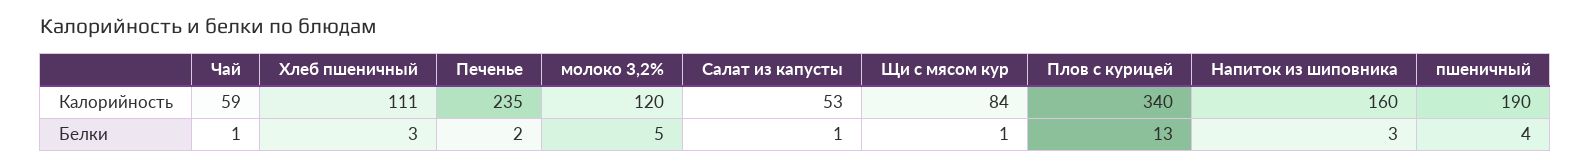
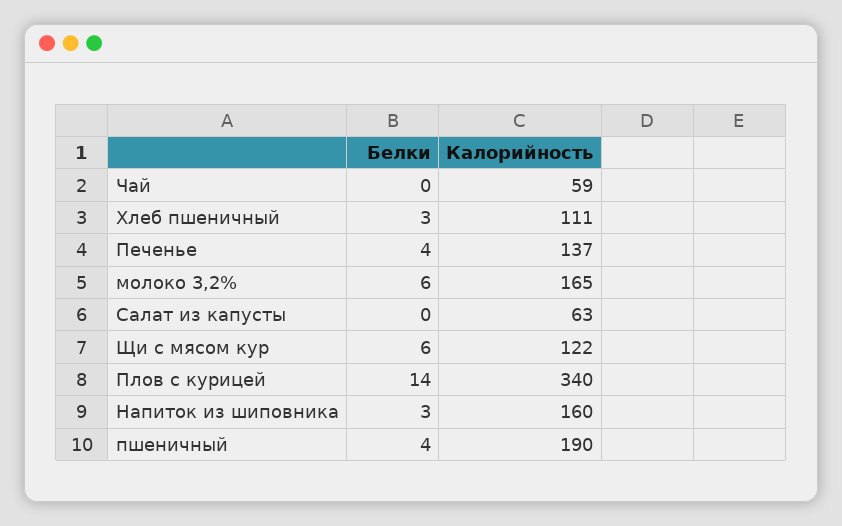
  {
    "Чай": {
      "Калорийность": 59,
-     "Белки": 1
+     "Белки": 0
    },
    "Хлеб пшеничный": {
      "Калорийность": 111,
      "Белки": 3
    },
    "Печенье": {
-     "Калорийность": 235,
+     "Калорийность": 137,
-     "Белки": 2
+     "Белки": 4
    },
    "молоко 3,2%": {
-     "Калорийность": 120,
+     "Калорийность": 165,
-     "Белки": 5
+     "Белки": 6
    },
    "Салат из капусты": {
-     "Калорийность": 53,
+     "Калорийность": 63,
-     "Белки": 1
+     "Белки": 0
    },
    "Щи с мясом кур": {
-     "Калорийность": 84,
+     "Калорийность": 122,
-     "Белки": 1
+     "Белки": 6
    },
    "Плов с курицей": {
      "Калорийность": 340,
-     "Белки": 13
+     "Белки": 14
    },
    "Напиток из шиповника": {
      "Калорийность": 160,
      "Белки": 3
    },
    "пшеничный": {
      "Калорийность": 190,
      "Белки": 4
    }
  }

